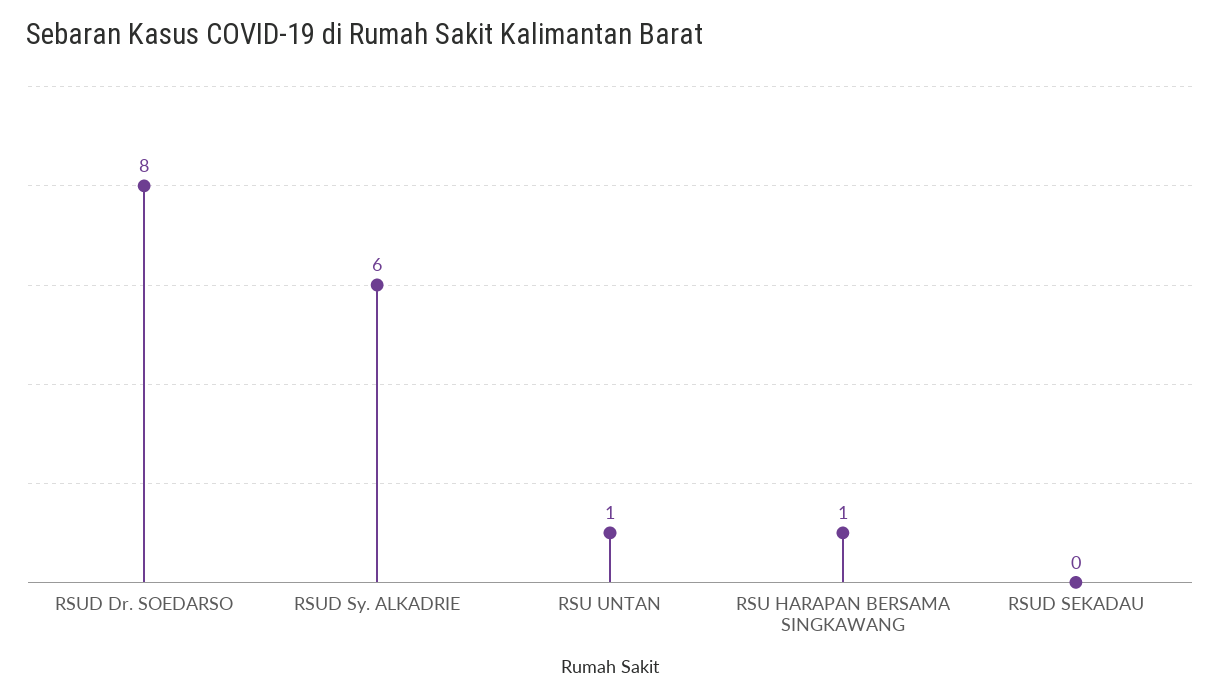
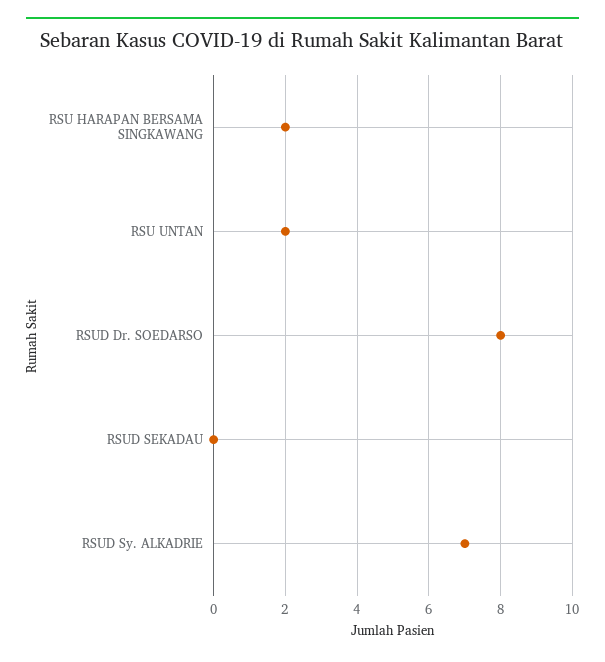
  {
    "RSUD Dr. SOEDARSO": 8,
-   "RSUD Sy. ALKADRIE": 6,
+   "RSUD Sy. ALKADRIE": 7,
-   "RSU UNTAN": 1,
+   "RSU UNTAN": 2,
-   "RSU HARAPAN BERSAMA SINGKAWANG": 1,
+   "RSU HARAPAN BERSAMA SINGKAWANG": 2,
    "RSUD SEKADAU": 0
  }

